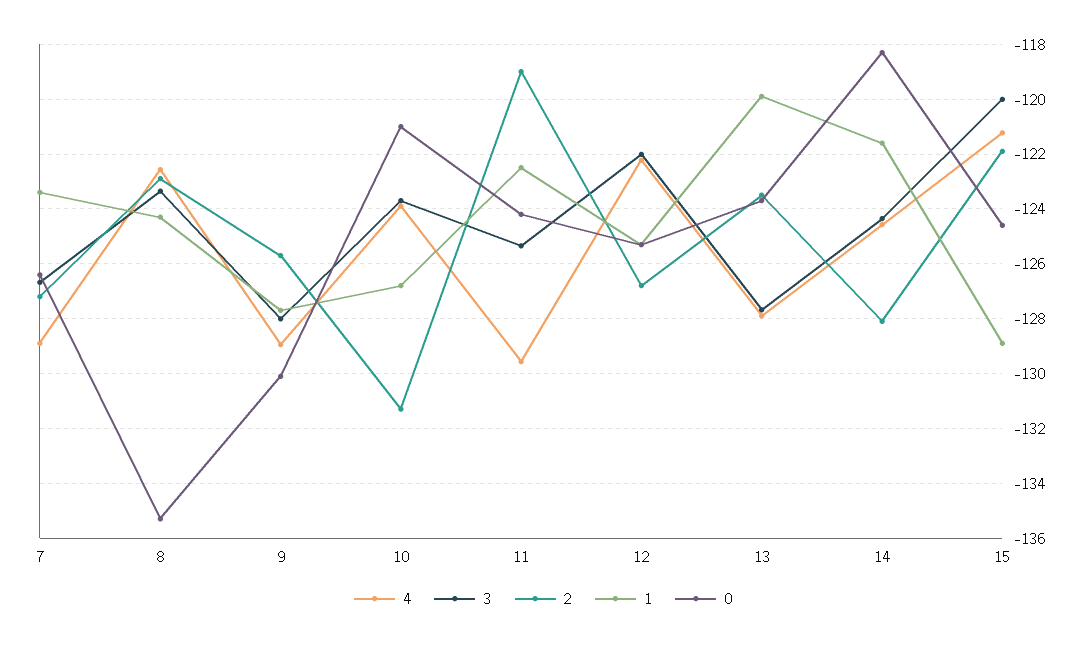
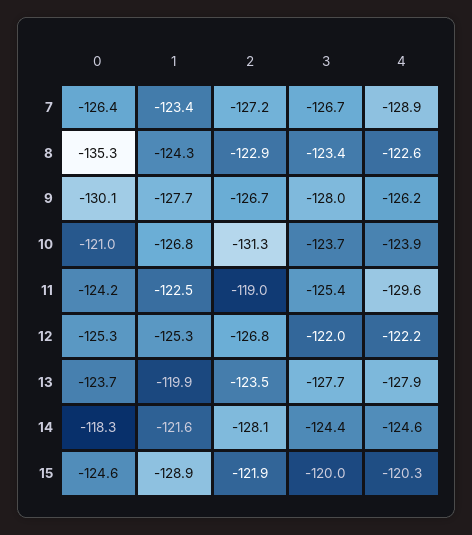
  {
    "4": {
      "7": -128.9,
      "8": -122.6,
-     "9": -129,
+     "9": -126.2,
      "10": -123.9,
      "11": -129.6,
      "12": -122.2,
      "13": -127.9,
      "14": -124.6,
-     "15": -121.25
+     "15": -120.3
    },
    "3": {
      "7": -126.7,
      "8": -123.4,
      "9": -128,
      "10": -123.7,
      "11": -125.4,
      "12": -122,
      "13": -127.7,
      "14": -124.4,
      "15": -120
    },
    "2": {
      "7": -127.2,
      "8": -122.9,
-     "9": -125.75,
+     "9": -126.7,
      "10": -131.3,
      "11": -119,
      "12": -126.8,
      "13": -123.5,
      "14": -128.1,
      "15": -121.9
    },
    "1": {
      "7": -123.4,
      "8": -124.3,
      "9": -127.7,
      "10": -126.8,
      "11": -122.5,
      "12": -125.3,
      "13": -119.9,
      "14": -121.6,
      "15": -128.9
    },
    "0": {
      "7": -126.4,
      "8": -135.3,
      "9": -130.1,
      "10": -121,
      "11": -124.2,
      "12": -125.3,
      "13": -123.7,
      "14": -118.3,
      "15": -124.6
    }
  }

